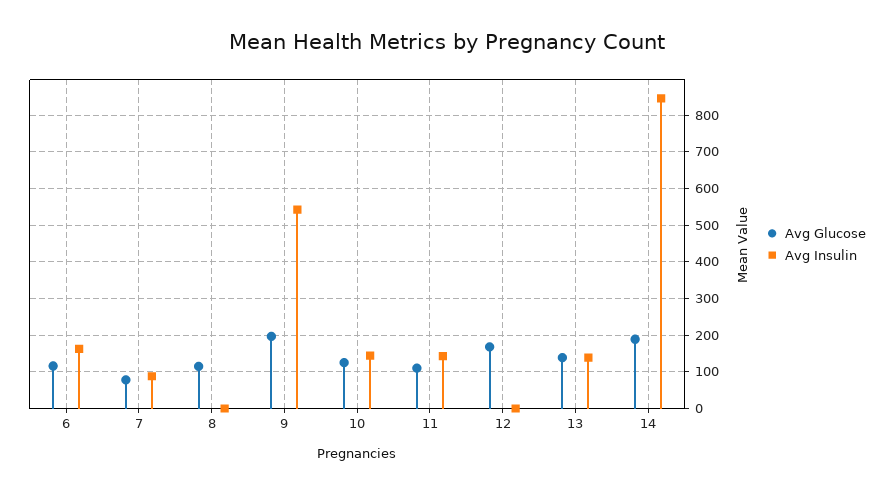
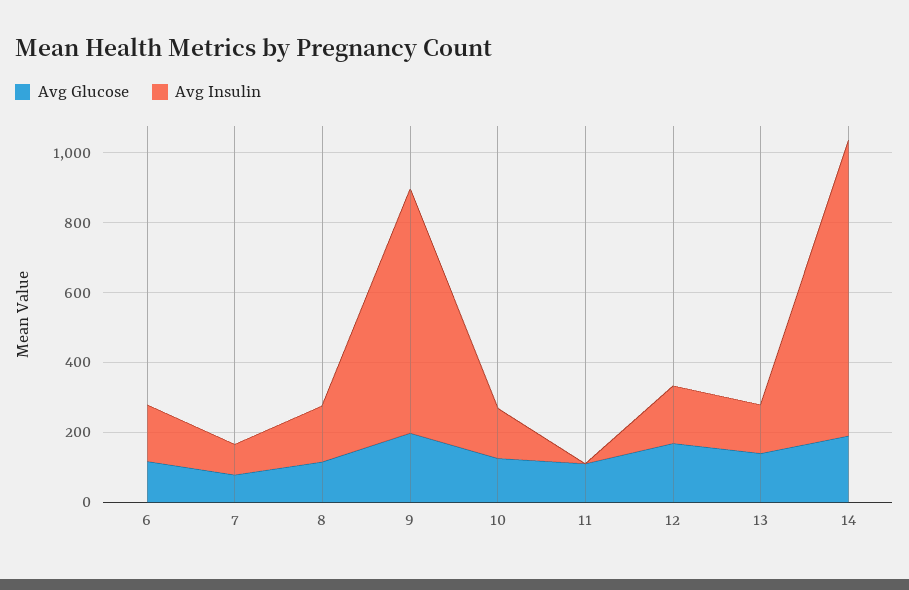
  {
    "Avg Glucose": {
      "6": 120,
      "7": 80,
      "8": 120,
      "9": 200,
      "10": 120,
      "11": 120,
      "12": 160,
      "13": 140,
      "14": 180
    },
    "Avg Insulin": {
      "6": 160,
      "7": 80,
-     "8": 0,
+     "8": 150,
-     "9": 540,
+     "9": 700,
      "10": 140,
-     "11": 140,
+     "11": 0,
-     "12": 0,
+     "12": 150,
      "13": 140,
      "14": 840
    }
  }

